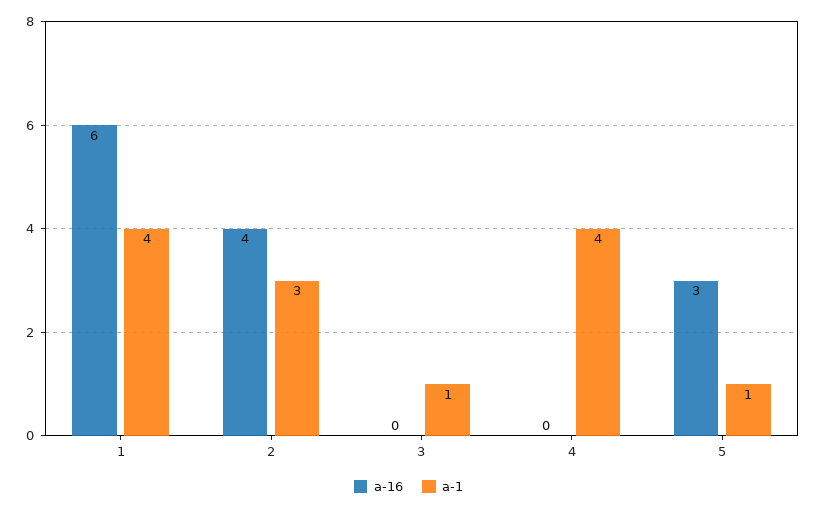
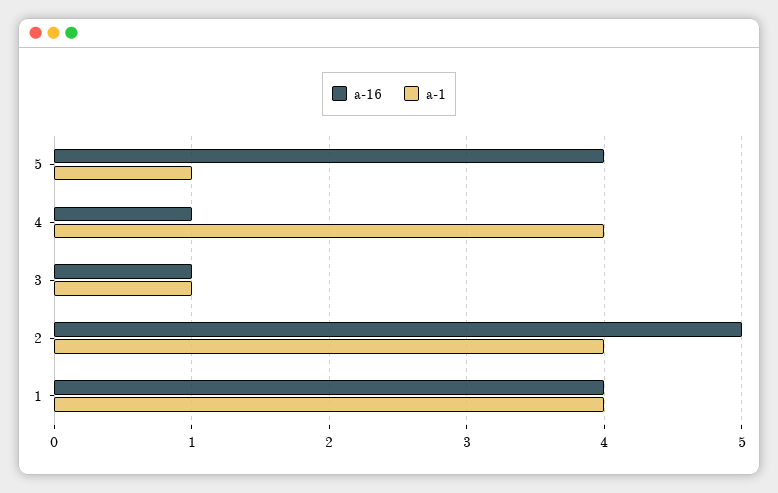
  {
    "a-16": {
-     "1": 6,
+     "1": 4,
-     "2": 4,
+     "2": 5,
-     "3": 0,
+     "3": 1,
-     "4": 0,
+     "4": 1,
-     "5": 3
+     "5": 4
    },
    "a-1": {
      "1": 4,
-     "2": 3,
+     "2": 4,
      "3": 1,
      "4": 4,
      "5": 1
    }
  }

